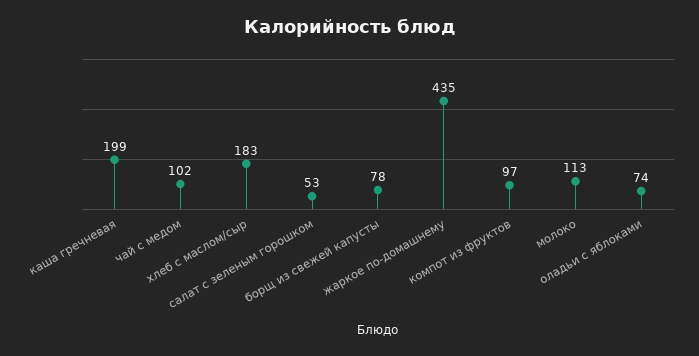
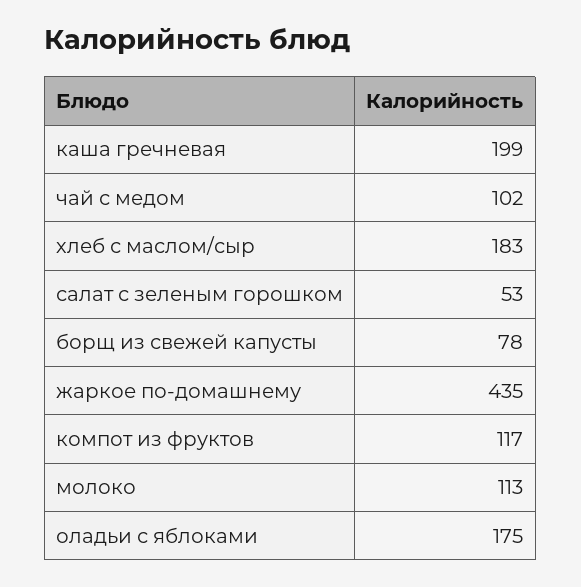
  {
    "каша гречневая": 199,
    "чай с медом": 102,
    "хлеб с маслом/сыр": 183,
    "салат с зеленым горошком": 53,
    "борщ из свежей капусты": 78,
    "жаркое по-домашнему": 435,
-   "компот из фруктов": 97,
+   "компот из фруктов": 117,
    "молоко": 113,
-   "оладьи с яблоками": 74
+   "оладьи с яблоками": 175
  }

